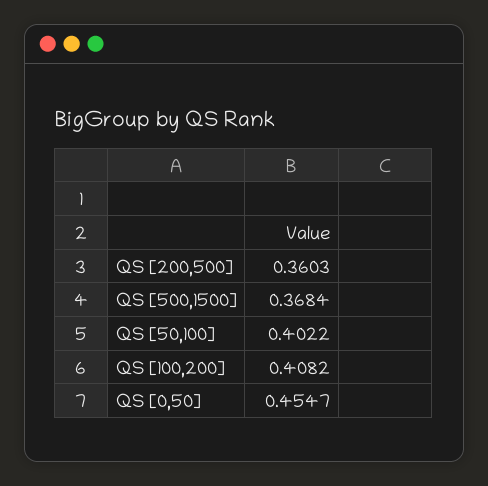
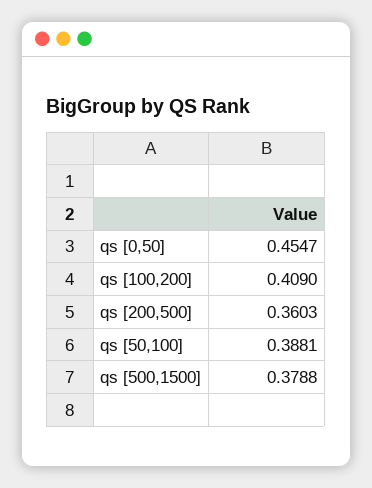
  {
    "QS [200,500]": 0.3603,
-   "QS [500,1500]": 0.3684,
+   "QS [500,1500]": 0.3788,
-   "QS [50,100]": 0.4022,
+   "QS [50,100]": 0.3881,
-   "QS [100,200]": 0.4082,
+   "QS [100,200]": 0.409,
    "QS [0,50]": 0.4547
  }

